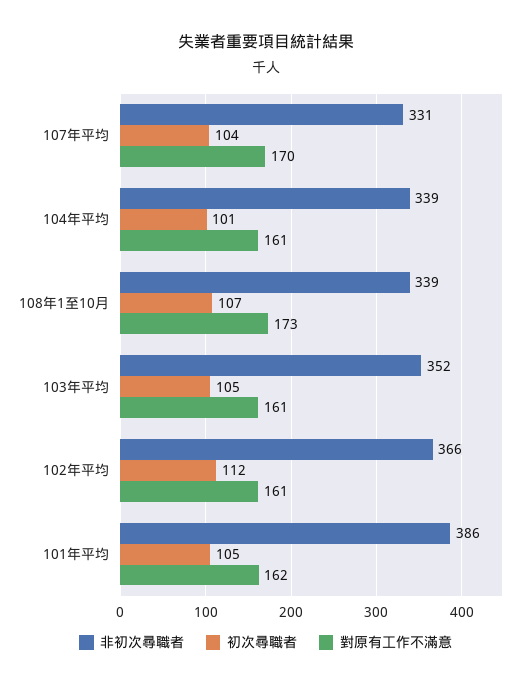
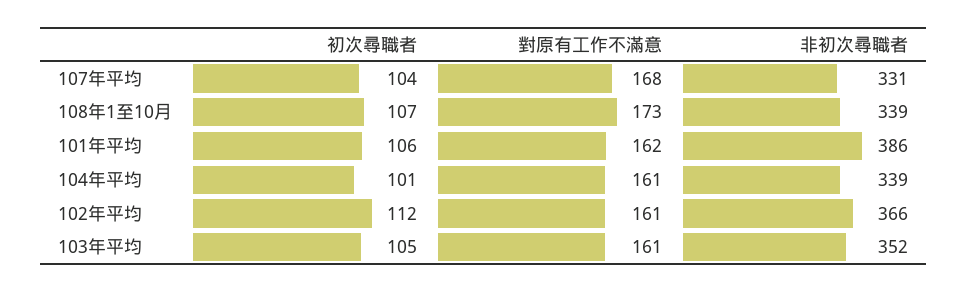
  {
    "非初次尋職者": {
      "107年平均": 331,
      "104年平均": 339,
      "108年1至10月": 339,
      "103年平均": 352,
      "102年平均": 366,
      "101年平均": 386
    },
    "初次尋職者": {
      "107年平均": 104,
      "104年平均": 101,
      "108年1至10月": 107,
      "103年平均": 105,
      "102年平均": 112,
-     "101年平均": 105
+     "101年平均": 106
    },
    "對原有工作不滿意": {
-     "107年平均": 170,
+     "107年平均": 168,
      "104年平均": 161,
      "108年1至10月": 173,
      "103年平均": 161,
      "102年平均": 161,
      "101年平均": 162
    }
  }

